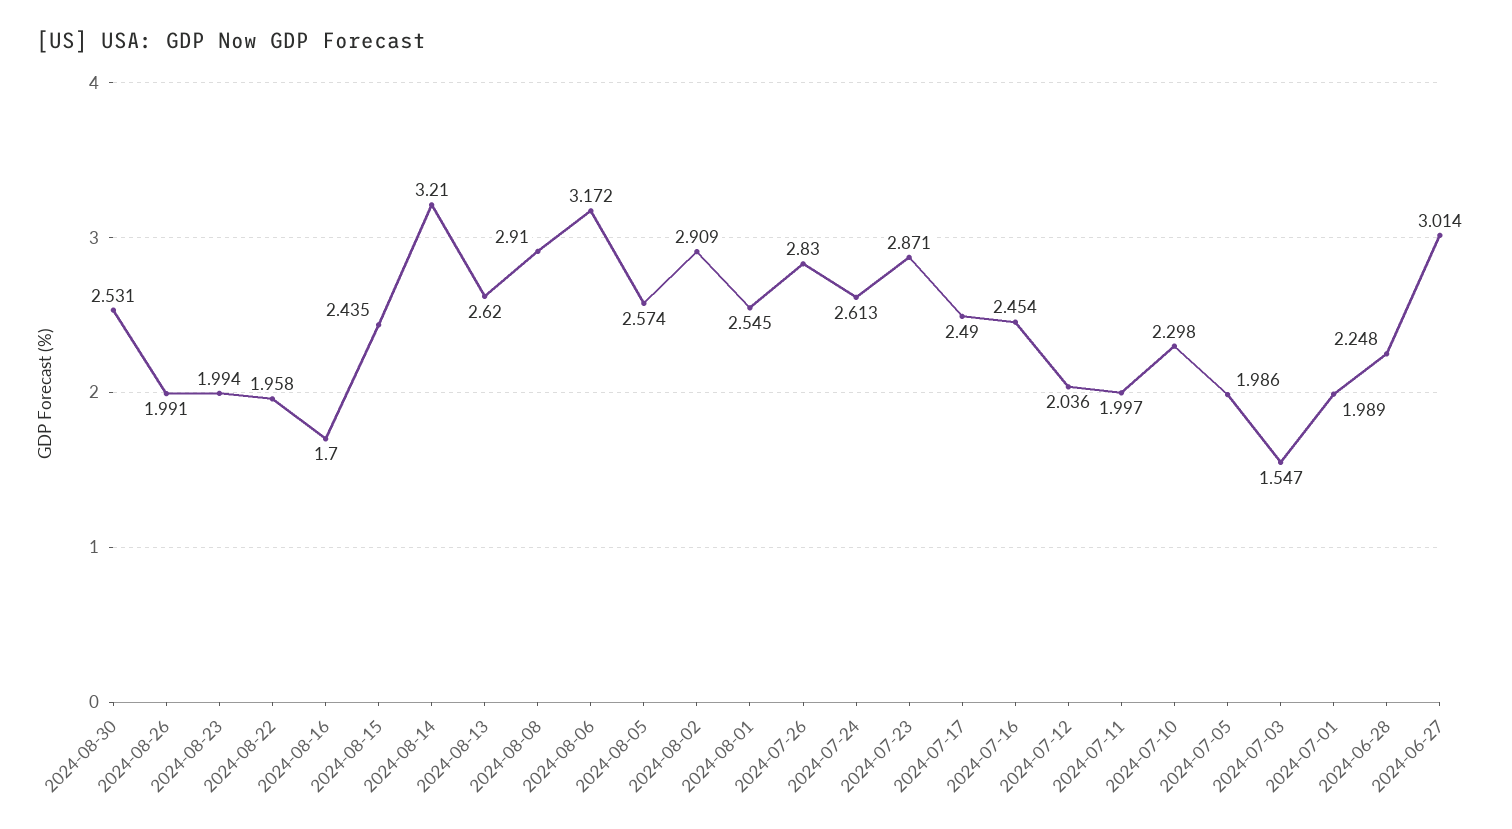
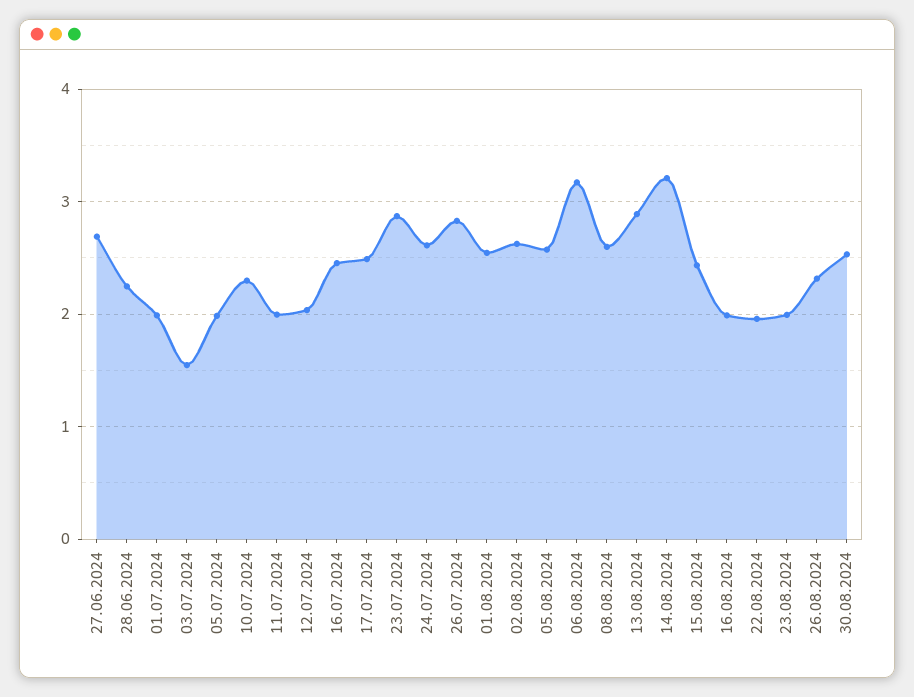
  {
    "2024-08-30": 2.531,
-   "2024-08-26": 1.991,
+   "2024-08-26": 2.3,
    "2024-08-23": 1.994,
    "2024-08-22": 1.958,
-   "2024-08-16": 1.7,
+   "2024-08-16": 2,
    "2024-08-15": 2.435,
    "2024-08-14": 3.21,
-   "2024-08-13": 2.62,
+   "2024-08-13": 2.9,
-   "2024-08-08": 2.91,
+   "2024-08-08": 2.6,
    "2024-08-06": 3.172,
    "2024-08-05": 2.574,
-   "2024-08-02": 2.909,
+   "2024-08-02": 2.6,
    "2024-08-01": 2.545,
    "2024-07-26": 2.83,
    "2024-07-24": 2.613,
    "2024-07-23": 2.871,
    "2024-07-17": 2.49,
    "2024-07-16": 2.454,
    "2024-07-12": 2.036,
    "2024-07-11": 1.997,
    "2024-07-10": 2.298,
    "2024-07-05": 1.986,
    "2024-07-03": 1.547,
    "2024-07-01": 1.989,
    "2024-06-28": 2.248,
-   "2024-06-27": 3.014
+   "2024-06-27": 2.7
  }

